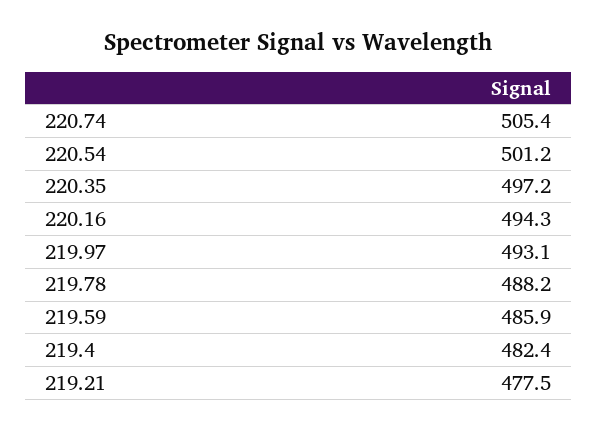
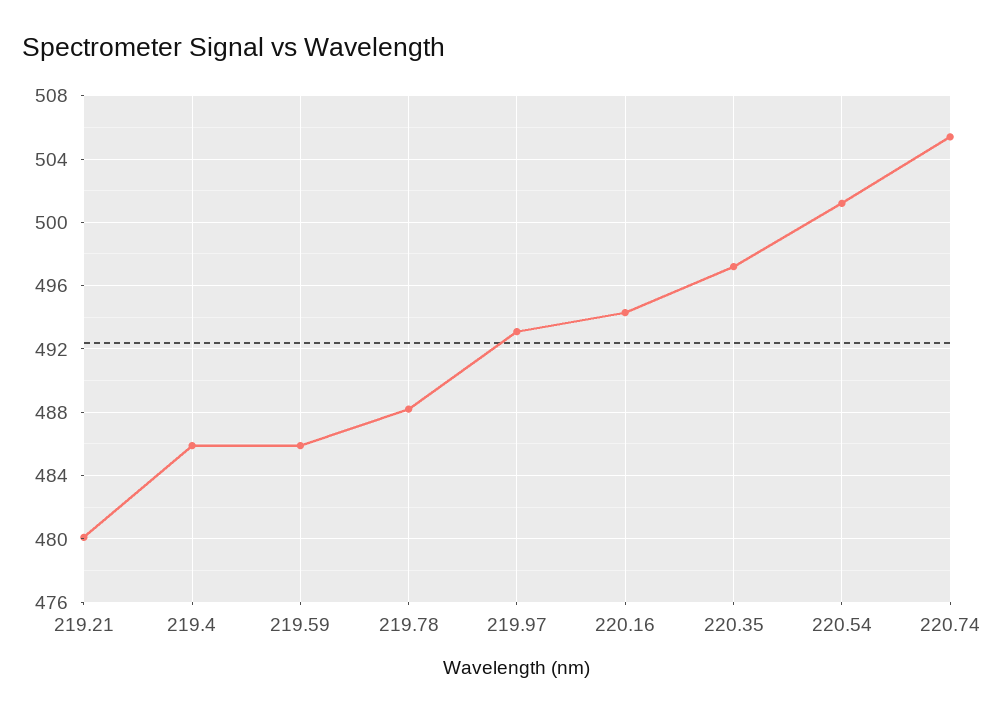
  {
    "220.74": 505.4,
    "220.54": 501.2,
    "220.35": 497.2,
    "220.16": 494.3,
    "219.97": 493.1,
    "219.78": 488.2,
    "219.59": 485.9,
-   "219.4": 482.4,
+   "219.4": 486,
-   "219.21": 477.5
+   "219.21": 480
  }

